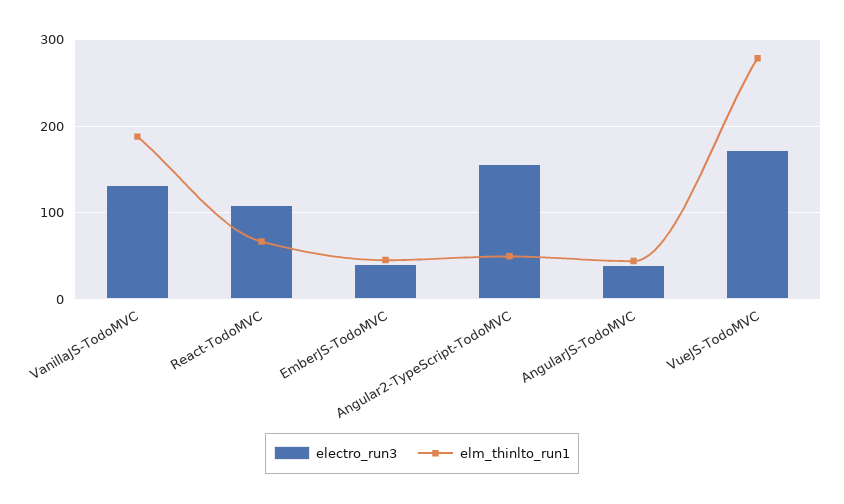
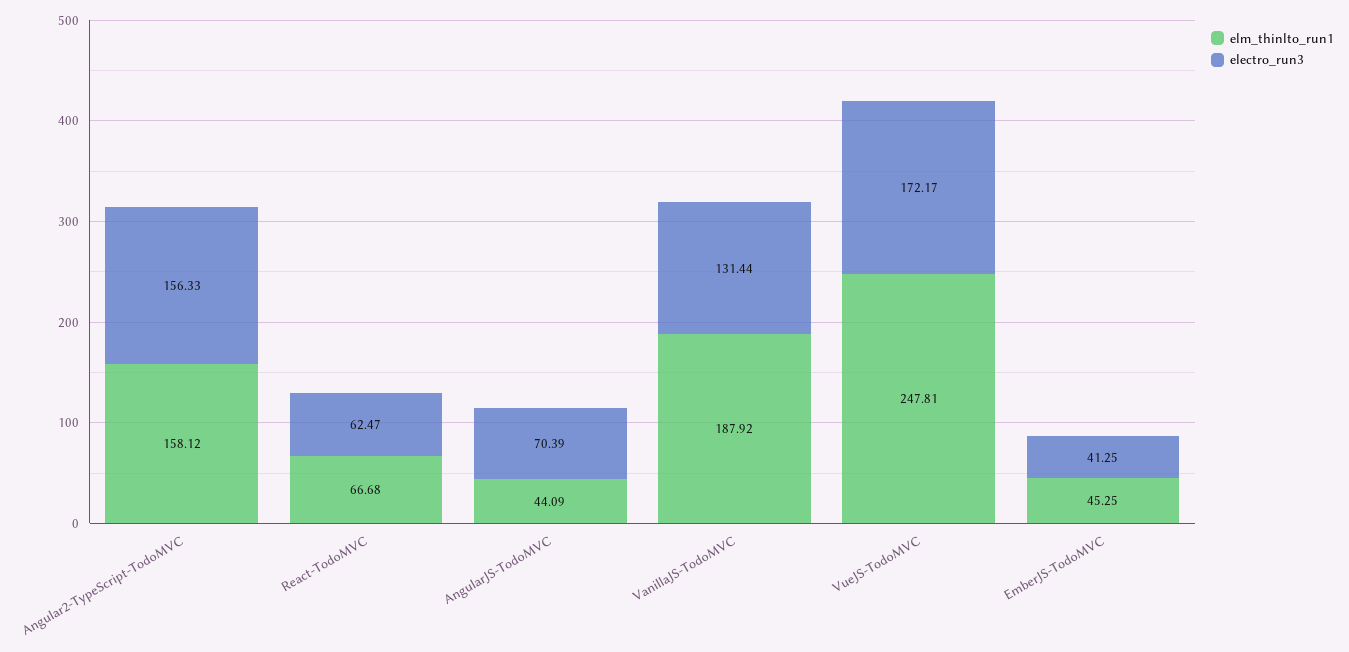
  {
    "electro_run3": {
      "VanillaJS-TodoMVC": 131.44,
-     "React-TodoMVC": 110,
+     "React-TodoMVC": 62.47,
      "EmberJS-TodoMVC": 41.25,
      "Angular2-TypeScript-TodoMVC": 156.33,
-     "AngularJS-TodoMVC": 40,
+     "AngularJS-TodoMVC": 70.39,
      "VueJS-TodoMVC": 172.17
    },
    "elm_thinlto_run1": {
      "VanillaJS-TodoMVC": 187.92,
      "React-TodoMVC": 66.68,
      "EmberJS-TodoMVC": 45.25,
-     "Angular2-TypeScript-TodoMVC": 50,
+     "Angular2-TypeScript-TodoMVC": 158.12,
      "AngularJS-TodoMVC": 44.09,
-     "VueJS-TodoMVC": 280
+     "VueJS-TodoMVC": 247.81
    }
  }

